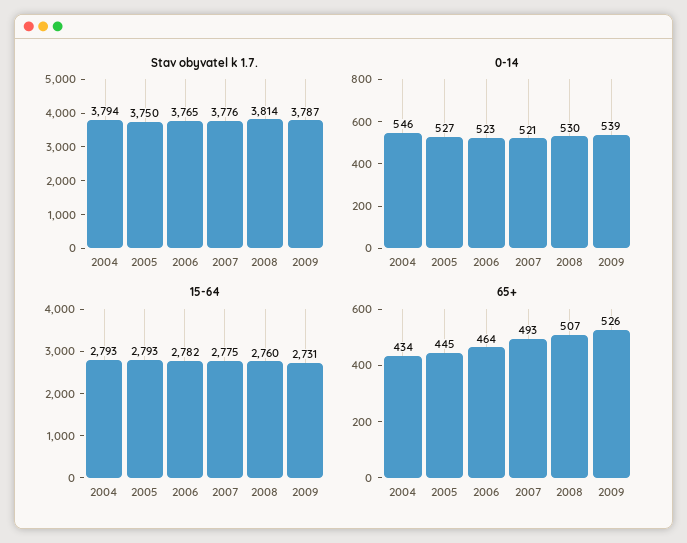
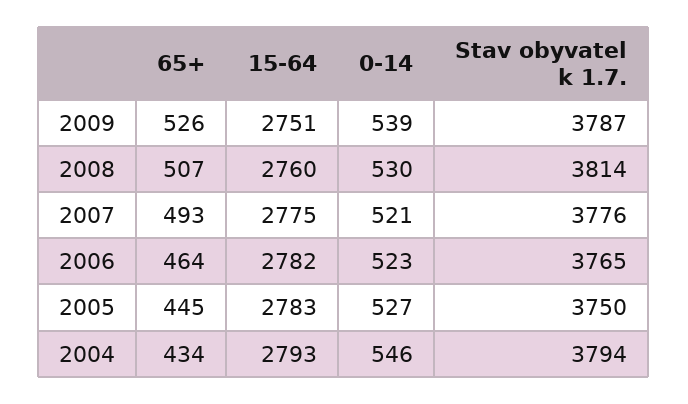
  {
    "Stav obyvatel k 1.7.": {
      "2004": 3794,
      "2005": 3750,
      "2006": 3765,
      "2007": 3776,
      "2008": 3814,
      "2009": 3787
    },
    "0-14": {
      "2004": 546,
      "2005": 527,
      "2006": 523,
      "2007": 521,
      "2008": 530,
      "2009": 539
    },
    "15-64": {
      "2004": 2793,
-     "2005": 2793,
+     "2005": 2783,
      "2006": 2782,
      "2007": 2775,
      "2008": 2760,
-     "2009": 2731
+     "2009": 2751
    },
    "65+": {
      "2004": 434,
      "2005": 445,
      "2006": 464,
      "2007": 493,
      "2008": 507,
      "2009": 526
    }
  }

